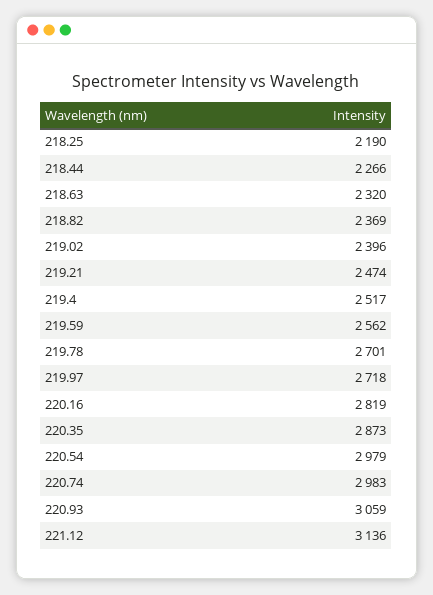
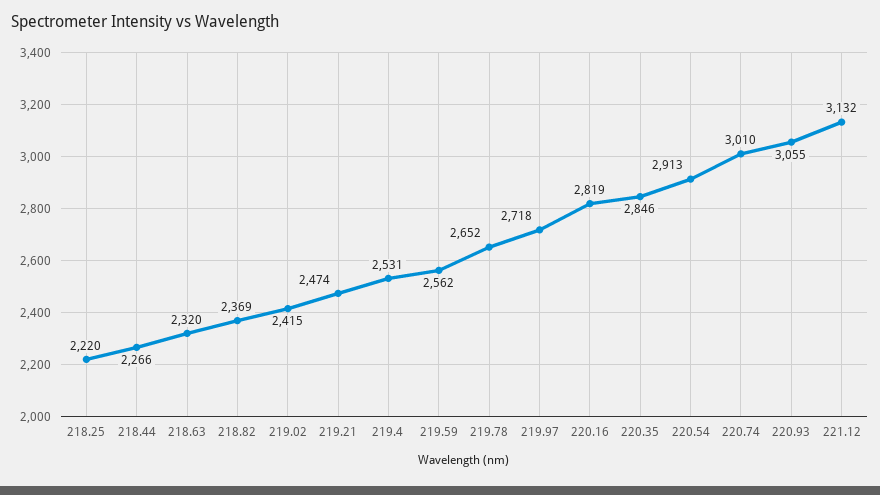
  {
-   "218.25": 2190,
+   "218.25": 2220,
    "218.44": 2266,
    "218.63": 2320,
    "218.82": 2369,
-   "219.02": 2396,
+   "219.02": 2415,
    "219.21": 2474,
-   "219.4": 2517,
+   "219.4": 2531,
    "219.59": 2562,
-   "219.78": 2701,
+   "219.78": 2652,
    "219.97": 2718,
    "220.16": 2819,
-   "220.35": 2873,
+   "220.35": 2846,
-   "220.54": 2979,
+   "220.54": 2913,
-   "220.74": 2983,
+   "220.74": 3010,
-   "220.93": 3059,
+   "220.93": 3055,
-   "221.12": 3136
+   "221.12": 3132
  }

